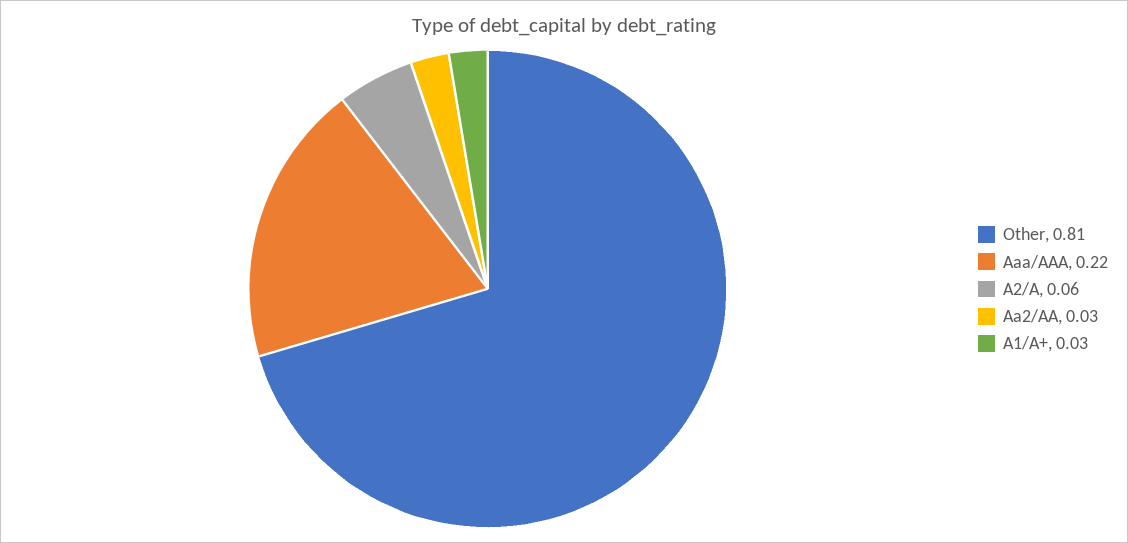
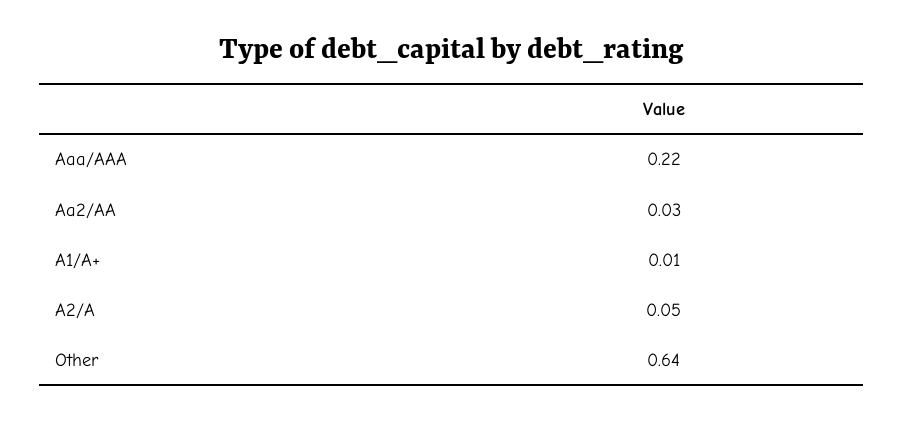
  {
-   "Other": 0.81,
+   "Other": 0.64,
    "Aaa/AAA": 0.22,
-   "A2/A": 0.06,
+   "A2/A": 0.05,
    "Aa2/AA": 0.03,
-   "A1/A+": 0.03
+   "A1/A+": 0.01
  }

